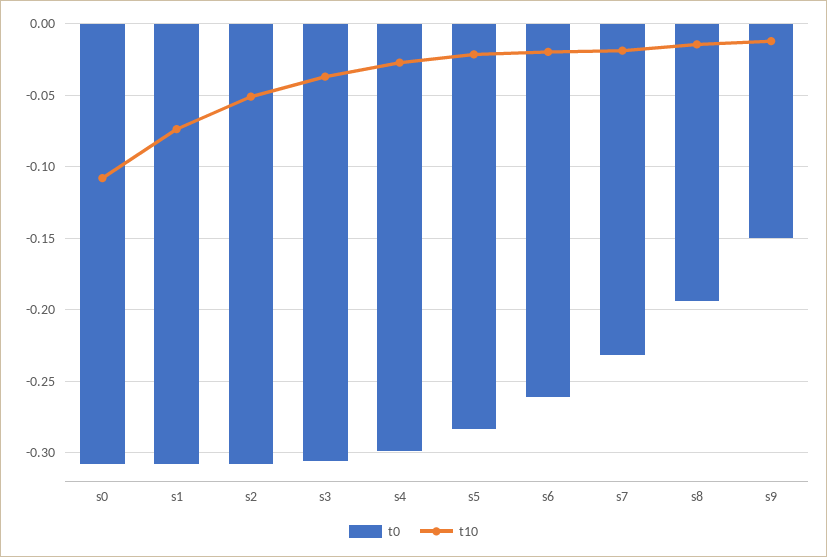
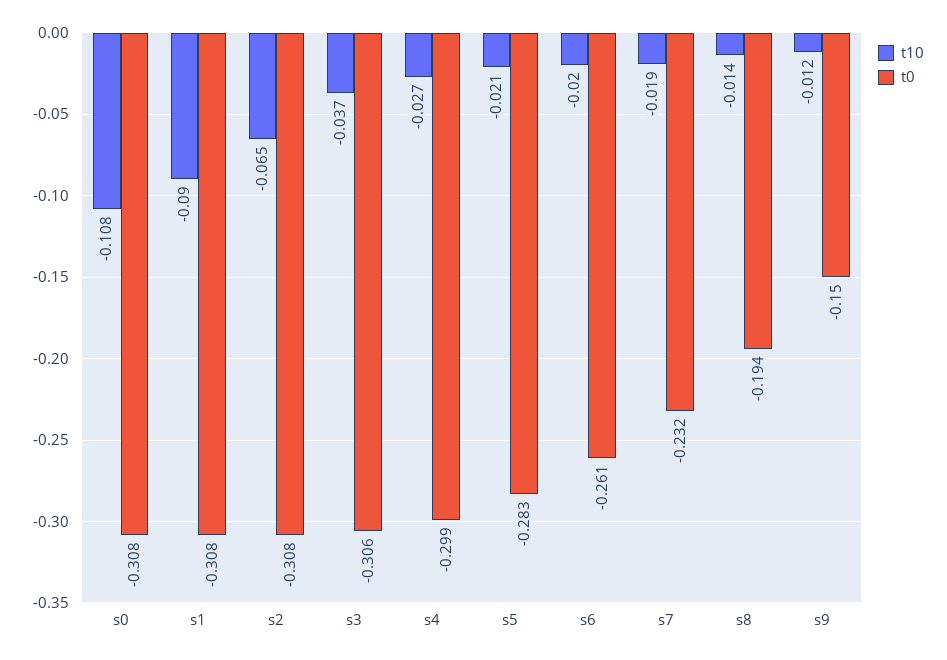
  {
    "t0": {
      "s0": -0.308,
      "s1": -0.308,
      "s2": -0.308,
      "s3": -0.306,
      "s4": -0.299,
      "s5": -0.283,
      "s6": -0.261,
      "s7": -0.232,
      "s8": -0.194,
      "s9": -0.15
    },
    "t10": {
      "s0": -0.108,
-     "s1": -0.075,
+     "s1": -0.09,
-     "s2": -0.05,
+     "s2": -0.065,
      "s3": -0.037,
      "s4": -0.027,
      "s5": -0.021,
      "s6": -0.02,
      "s7": -0.019,
      "s8": -0.014,
      "s9": -0.012
    }
  }

